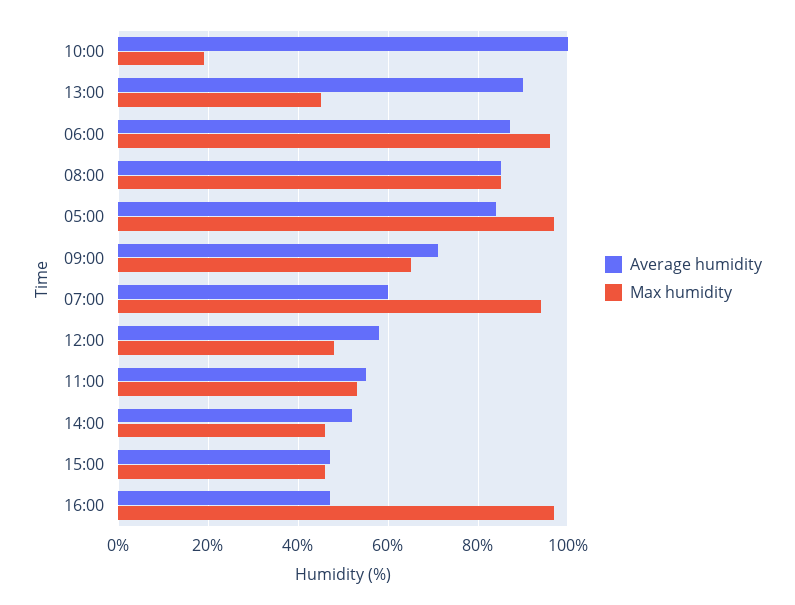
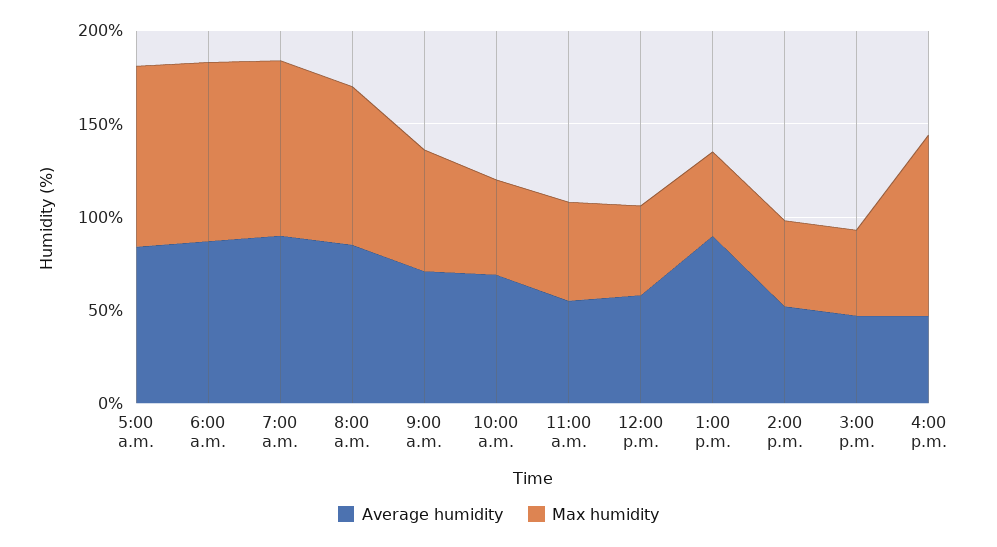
  {
    "Average humidity": {
-     "10:00": 100,
+     "10:00": 70,
      "13:00": 90,
      "06:00": 85,
      "08:00": 85,
      "05:00": 85,
      "09:00": 70,
-     "07:00": 60,
+     "07:00": 90,
      "12:00": 60,
      "11:00": 55,
      "14:00": 50,
      "15:00": 45,
      "16:00": 45
    },
    "Max humidity": {
-     "10:00": 20,
+     "10:00": 50,
      "13:00": 45,
      "06:00": 95,
      "08:00": 85,
      "05:00": 95,
      "09:00": 65,
      "07:00": 95,
      "12:00": 50,
      "11:00": 55,
      "14:00": 45,
      "15:00": 45,
      "16:00": 95
    }
  }

